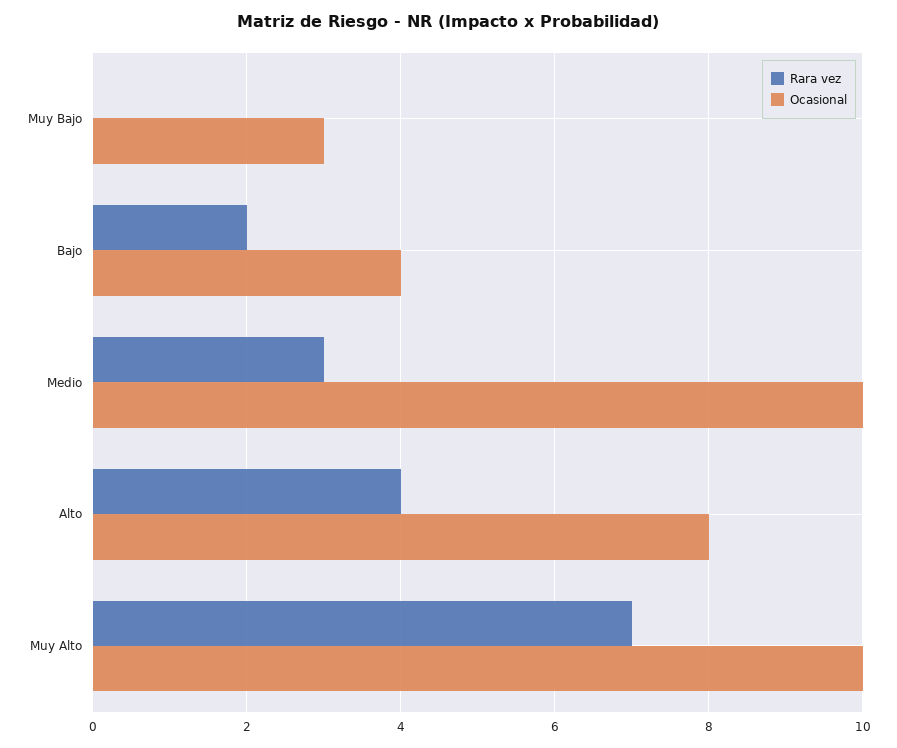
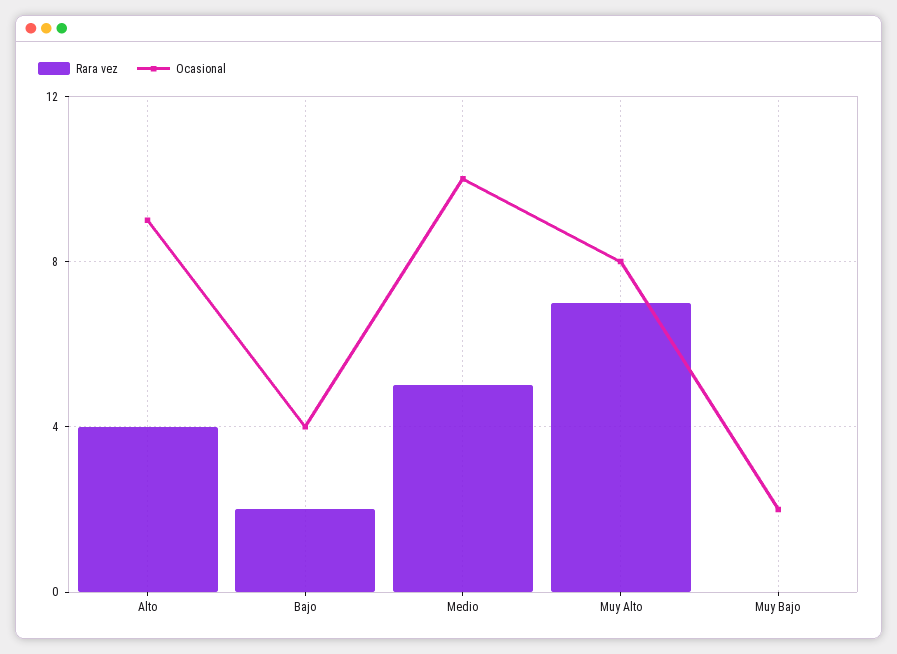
  {
    "Rara vez": {
      "Muy Bajo": 0,
      "Bajo": 2,
-     "Medio": 3,
+     "Medio": 5,
      "Alto": 4,
      "Muy Alto": 7
    },
    "Ocasional": {
-     "Muy Bajo": 3,
+     "Muy Bajo": 2,
      "Bajo": 4,
      "Medio": 10,
-     "Alto": 8,
+     "Alto": 9,
-     "Muy Alto": 10
+     "Muy Alto": 8
    }
  }

